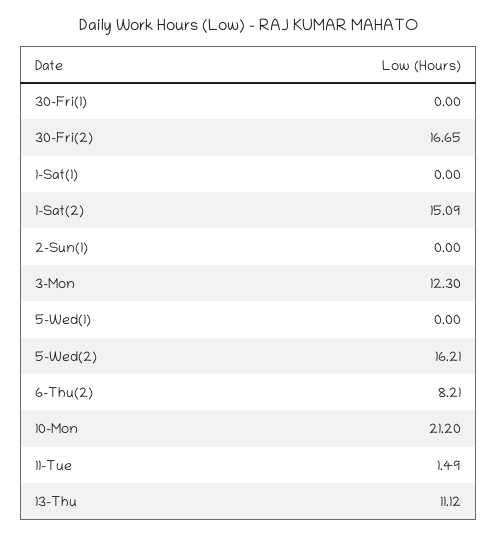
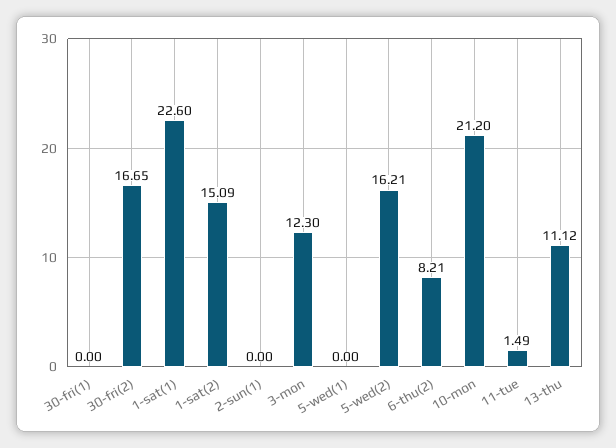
  {
    "30-Fri(1)": 0,
    "30-Fri(2)": 16.65,
-   "1-Sat(1)": 0,
+   "1-Sat(1)": 22.6,
    "1-Sat(2)": 15.09,
    "2-Sun(1)": 0,
    "3-Mon": 12.3,
    "5-Wed(1)": 0,
    "5-Wed(2)": 16.21,
    "6-Thu(2)": 8.21,
    "10-Mon": 21.2,
    "11-Tue": 1.49,
    "13-Thu": 11.12
  }

